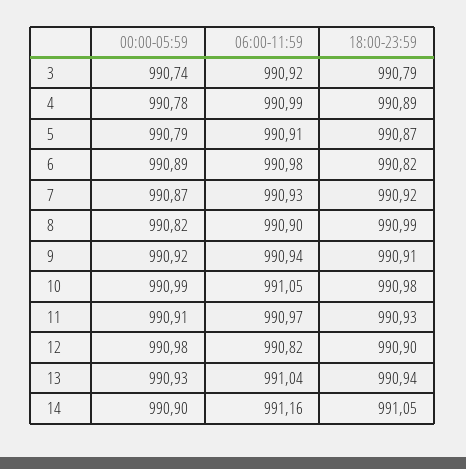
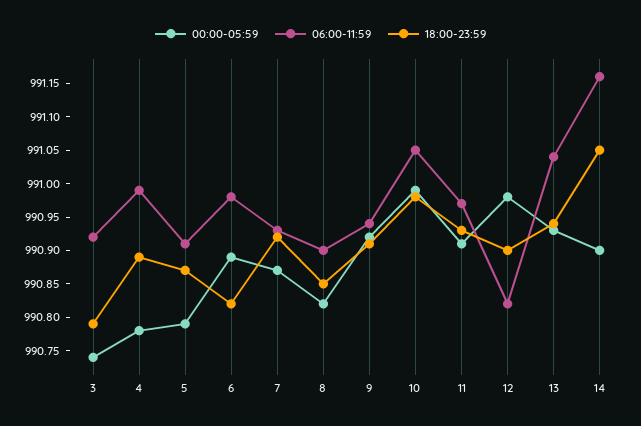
  {
    "00:00-05:59": {
      "3": 990.74,
      "4": 990.78,
      "5": 990.79,
      "6": 990.89,
      "7": 990.87,
      "8": 990.82,
      "9": 990.92,
      "10": 990.99,
      "11": 990.91,
      "12": 990.98,
      "13": 990.93,
      "14": 990.9
    },
    "06:00-11:59": {
      "3": 990.92,
      "4": 990.99,
      "5": 990.91,
      "6": 990.98,
      "7": 990.93,
      "8": 990.9,
      "9": 990.94,
      "10": 991.05,
      "11": 990.97,
      "12": 990.82,
      "13": 991.04,
      "14": 991.16
    },
    "18:00-23:59": {
      "3": 990.79,
      "4": 990.89,
      "5": 990.87,
      "6": 990.82,
      "7": 990.92,
-     "8": 990.99,
+     "8": 990.85,
      "9": 990.91,
      "10": 990.98,
      "11": 990.93,
      "12": 990.9,
      "13": 990.94,
      "14": 991.05
    }
  }

